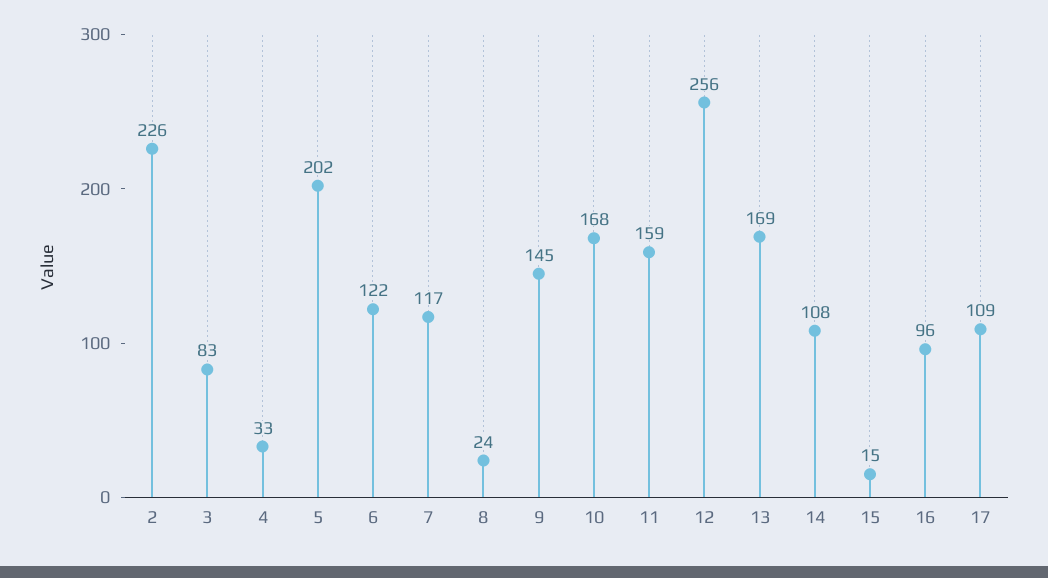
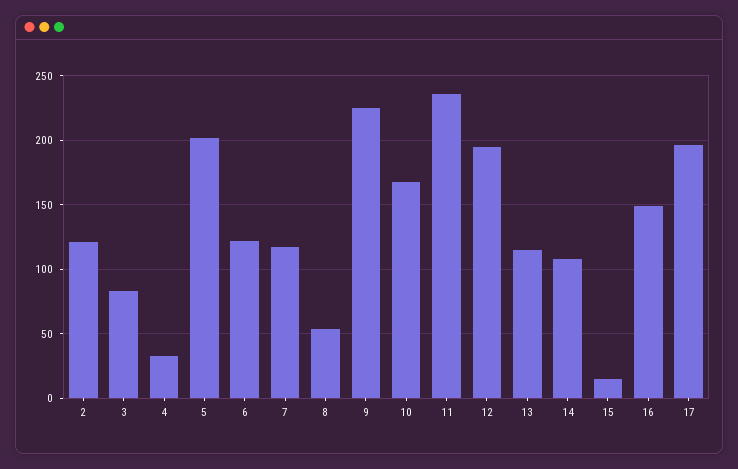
  {
-   "2": 226,
+   "2": 120,
    "3": 83,
    "4": 33,
    "5": 202,
    "6": 122,
    "7": 117,
-   "8": 24,
+   "8": 55,
-   "9": 145,
+   "9": 225,
    "10": 168,
-   "11": 159,
+   "11": 235,
-   "12": 256,
+   "12": 195,
-   "13": 169,
+   "13": 115,
    "14": 108,
    "15": 15,
-   "16": 96,
+   "16": 150,
-   "17": 109
+   "17": 195
  }

